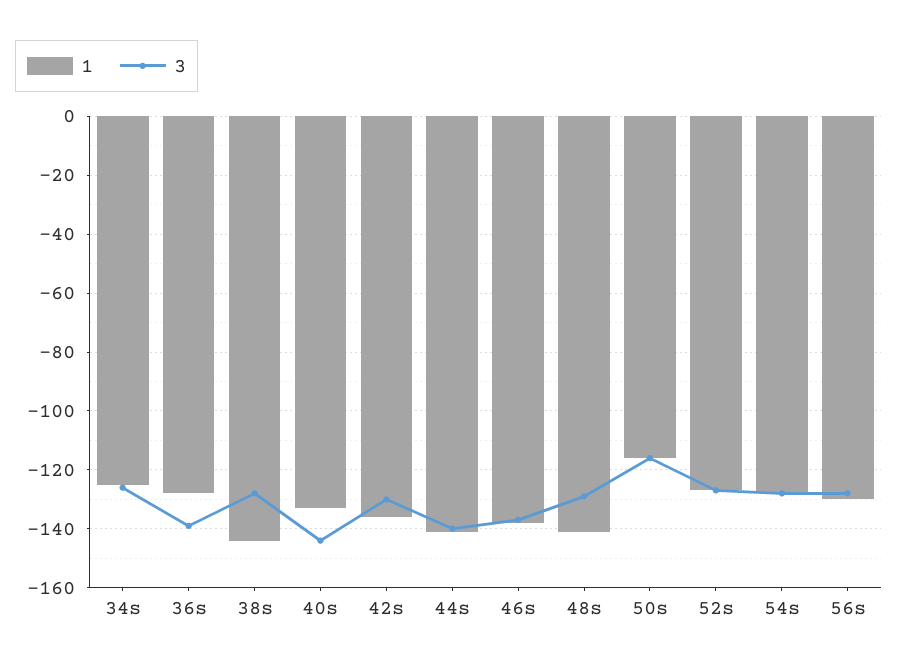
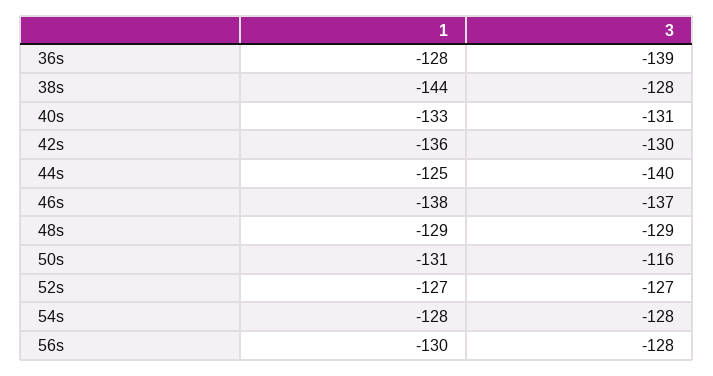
  {
    "1": {
-     "34s": -125,
      "36s": -128,
      "38s": -144,
      "40s": -133,
      "42s": -136,
-     "44s": -140,
+     "44s": -125,
      "46s": -138,
-     "48s": -140,
+     "48s": -129,
-     "50s": -115,
+     "50s": -131,
      "52s": -127,
      "54s": -128,
      "56s": -130
    },
    "3": {
-     "34s": -125,
      "36s": -139,
      "38s": -128,
-     "40s": -145,
+     "40s": -131,
      "42s": -130,
      "44s": -140,
      "46s": -137,
      "48s": -129,
      "50s": -116,
      "52s": -127,
      "54s": -128,
      "56s": -128
    }
  }

